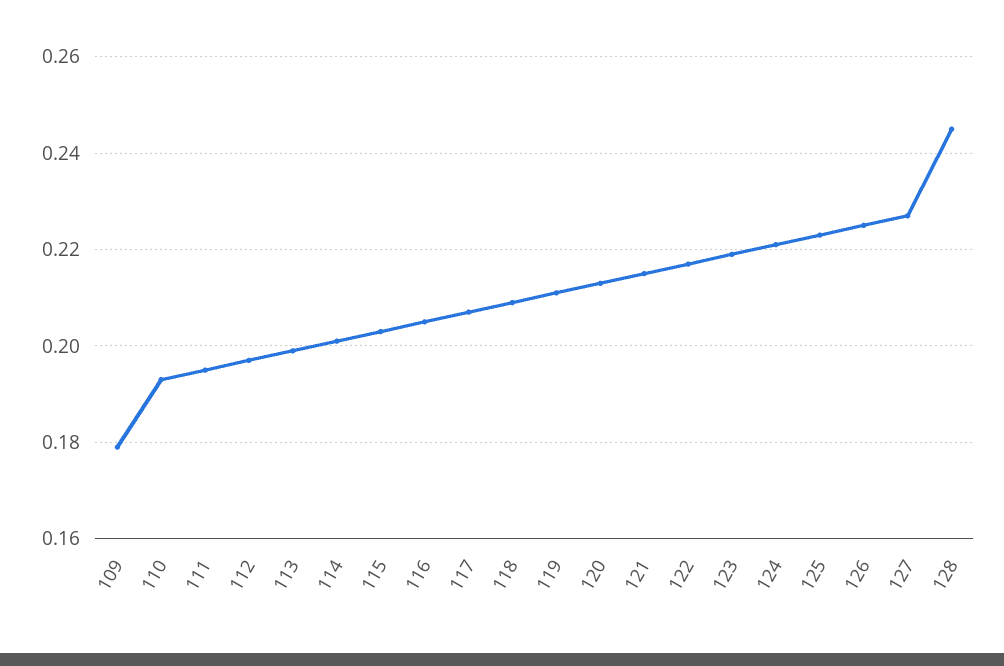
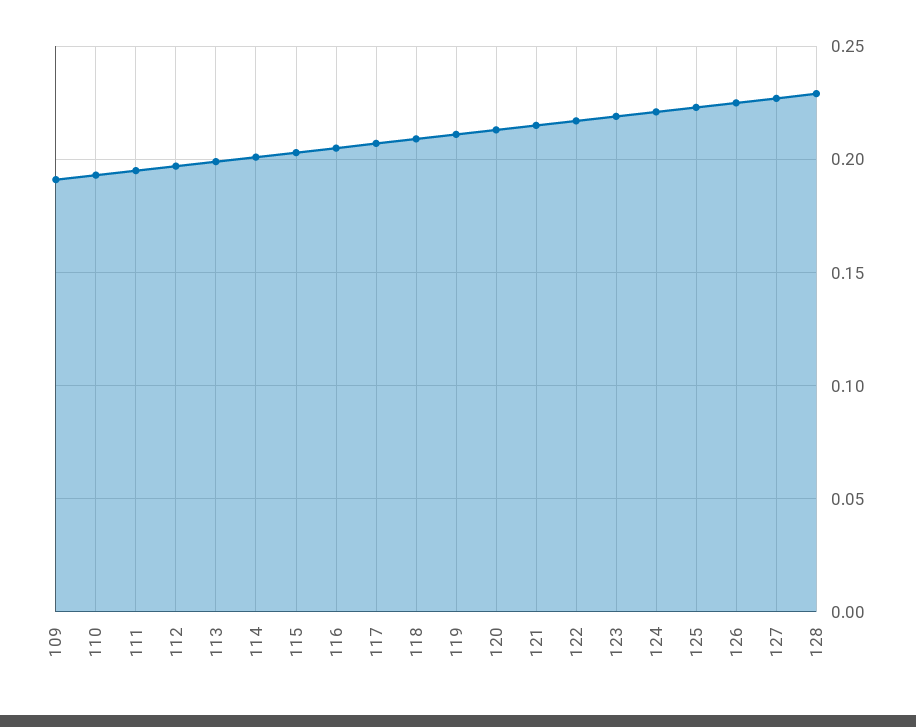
  {
-   "109": 0.18,
+   "109": 0.19,
    "110": 0.195,
    "111": 0.195,
    "112": 0.195,
    "113": 0.2,
    "114": 0.2,
    "115": 0.205,
    "116": 0.205,
    "117": 0.205,
    "118": 0.21,
    "119": 0.21,
    "120": 0.215,
    "121": 0.215,
    "122": 0.215,
    "123": 0.22,
    "124": 0.22,
    "125": 0.225,
    "126": 0.225,
    "127": 0.225,
-   "128": 0.245
+   "128": 0.23
  }

